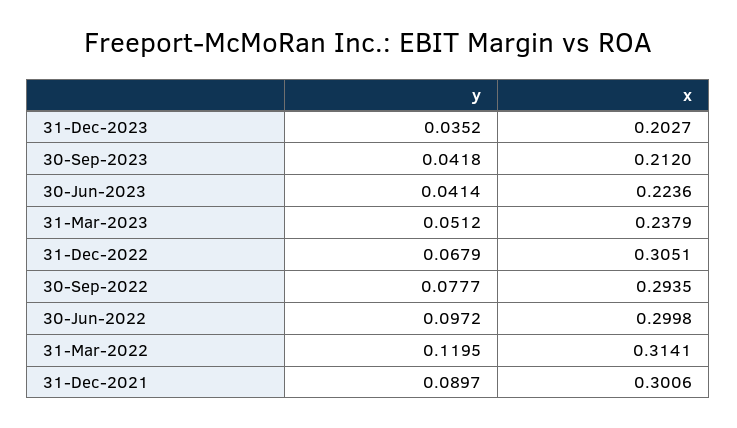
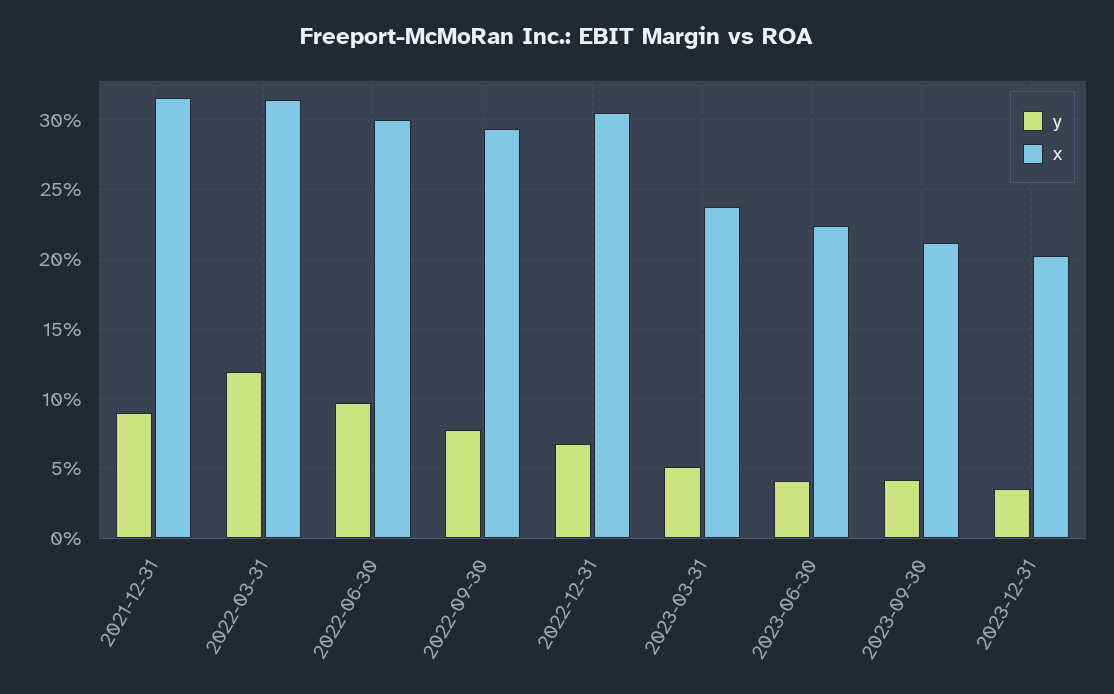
  {
    "y": {
      "31-Dec-2023": 0.0352,
      "30-Sep-2023": 0.0418,
      "30-Jun-2023": 0.0414,
      "31-Mar-2023": 0.0512,
      "31-Dec-2022": 0.0679,
      "30-Sep-2022": 0.0777,
      "30-Jun-2022": 0.0972,
      "31-Mar-2022": 0.1195,
      "31-Dec-2021": 0.0897
    },
    "x": {
      "31-Dec-2023": 0.2027,
      "30-Sep-2023": 0.212,
      "30-Jun-2023": 0.2236,
      "31-Mar-2023": 0.2379,
      "31-Dec-2022": 0.3051,
      "30-Sep-2022": 0.2935,
      "30-Jun-2022": 0.2998,
      "31-Mar-2022": 0.3141,
-     "31-Dec-2021": 0.3006
+     "31-Dec-2021": 0.315
    }
  }

